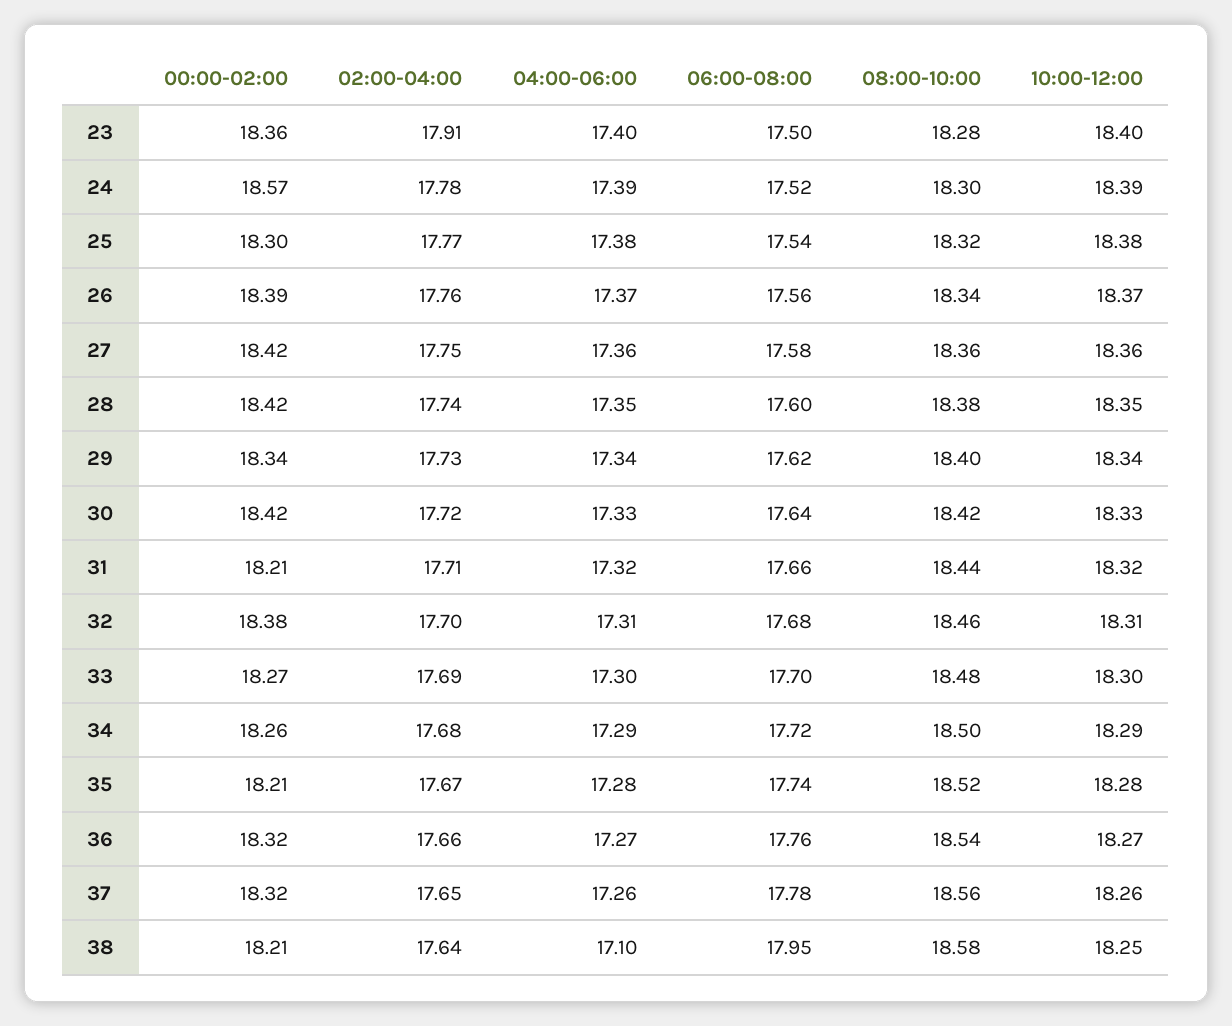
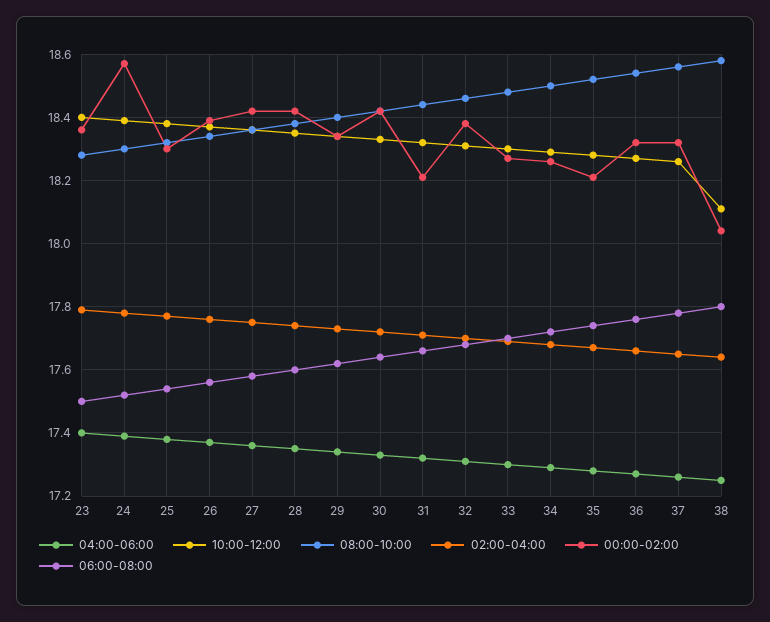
  {
    "00:00-02:00": {
      "23": 18.36,
      "24": 18.57,
      "25": 18.3,
      "26": 18.39,
      "27": 18.42,
      "28": 18.42,
      "29": 18.34,
      "30": 18.42,
      "31": 18.21,
      "32": 18.38,
      "33": 18.27,
      "34": 18.26,
      "35": 18.21,
      "36": 18.32,
      "37": 18.32,
-     "38": 18.21
+     "38": 18.05
    },
    "02:00-04:00": {
-     "23": 17.91,
+     "23": 17.8,
      "24": 17.78,
      "25": 17.77,
      "26": 17.76,
      "27": 17.75,
      "28": 17.74,
      "29": 17.73,
      "30": 17.72,
      "31": 17.71,
      "32": 17.7,
      "33": 17.69,
      "34": 17.68,
      "35": 17.67,
      "36": 17.66,
      "37": 17.65,
      "38": 17.64
    },
    "04:00-06:00": {
      "23": 17.4,
      "24": 17.39,
      "25": 17.38,
      "26": 17.37,
      "27": 17.36,
      "28": 17.35,
      "29": 17.34,
      "30": 17.33,
      "31": 17.32,
      "32": 17.31,
      "33": 17.3,
      "34": 17.29,
      "35": 17.28,
      "36": 17.27,
      "37": 17.26,
-     "38": 17.1
+     "38": 17.25
    },
    "06:00-08:00": {
      "23": 17.5,
      "24": 17.52,
      "25": 17.54,
      "26": 17.56,
      "27": 17.58,
      "28": 17.6,
      "29": 17.62,
      "30": 17.64,
      "31": 17.66,
      "32": 17.68,
      "33": 17.7,
      "34": 17.72,
      "35": 17.74,
      "36": 17.76,
      "37": 17.78,
-     "38": 17.95
+     "38": 17.8
    },
    "08:00-10:00": {
      "23": 18.28,
      "24": 18.3,
      "25": 18.32,
      "26": 18.34,
      "27": 18.36,
      "28": 18.38,
      "29": 18.4,
      "30": 18.42,
      "31": 18.44,
      "32": 18.46,
      "33": 18.48,
      "34": 18.5,
      "35": 18.52,
      "36": 18.54,
      "37": 18.56,
      "38": 18.58
    },
    "10:00-12:00": {
      "23": 18.4,
      "24": 18.39,
      "25": 18.38,
      "26": 18.37,
      "27": 18.36,
      "28": 18.35,
      "29": 18.34,
      "30": 18.33,
      "31": 18.32,
      "32": 18.31,
      "33": 18.3,
      "34": 18.29,
      "35": 18.28,
      "36": 18.27,
      "37": 18.26,
-     "38": 18.25
+     "38": 18.1
    }
  }

